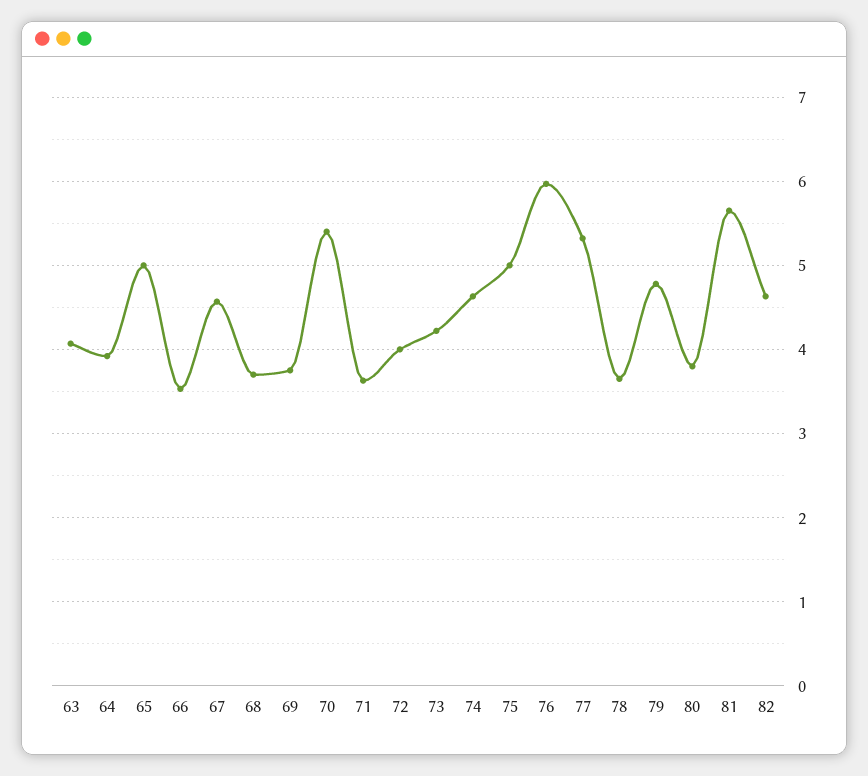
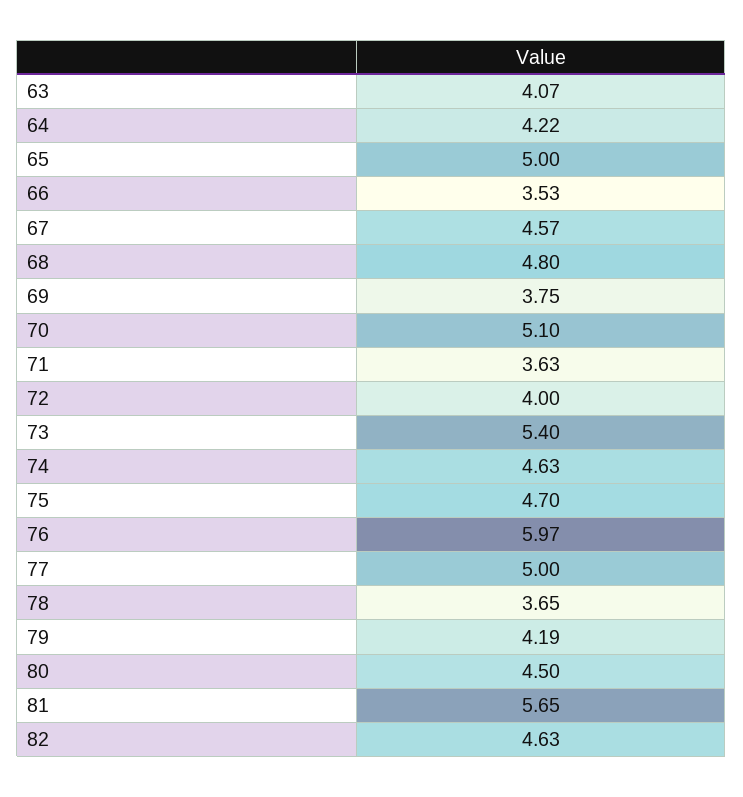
  {
    "63": 4.07,
-   "64": 3.9,
+   "64": 4.22,
    "65": 5,
    "66": 3.53,
    "67": 4.57,
-   "68": 3.7,
+   "68": 4.8,
    "69": 3.75,
-   "70": 5.4,
+   "70": 5.1,
    "71": 3.63,
    "72": 4,
-   "73": 4.2,
+   "73": 5.4,
    "74": 4.63,
-   "75": 5,
+   "75": 4.7,
    "76": 5.97,
-   "77": 5.3,
+   "77": 5,
    "78": 3.65,
-   "79": 4.8,
+   "79": 4.19,
-   "80": 3.8,
+   "80": 4.5,
    "81": 5.65,
    "82": 4.63
  }

